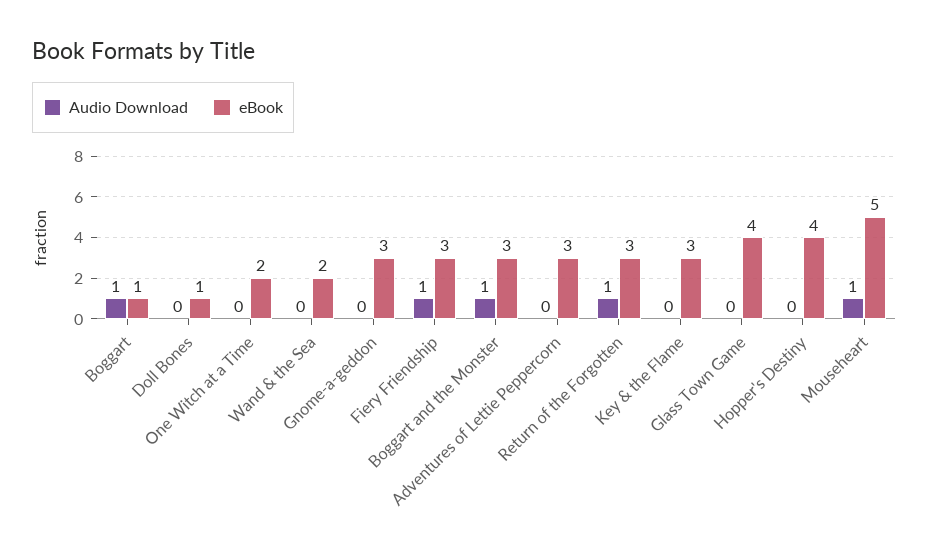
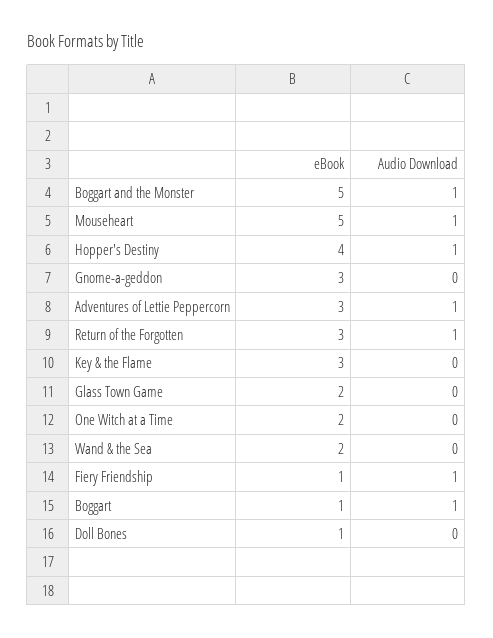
  {
    "Audio Download": {
      "Boggart": 1,
      "Doll Bones": 0,
      "One Witch at a Time": 0,
      "Wand & the Sea": 0,
      "Gnome-a-geddon": 0,
      "Fiery Friendship": 1,
      "Boggart and the Monster": 1,
-     "Adventures of Lettie Peppercorn": 0,
+     "Adventures of Lettie Peppercorn": 1,
      "Return of the Forgotten": 1,
      "Key & the Flame": 0,
      "Glass Town Game": 0,
-     "Hopper's Destiny": 0,
+     "Hopper's Destiny": 1,
      "Mouseheart": 1
    },
    "eBook": {
      "Boggart": 1,
      "Doll Bones": 1,
      "One Witch at a Time": 2,
      "Wand & the Sea": 2,
      "Gnome-a-geddon": 3,
-     "Fiery Friendship": 3,
+     "Fiery Friendship": 1,
-     "Boggart and the Monster": 3,
+     "Boggart and the Monster": 5,
      "Adventures of Lettie Peppercorn": 3,
      "Return of the Forgotten": 3,
      "Key & the Flame": 3,
-     "Glass Town Game": 4,
+     "Glass Town Game": 2,
      "Hopper's Destiny": 4,
      "Mouseheart": 5
    }
  }

